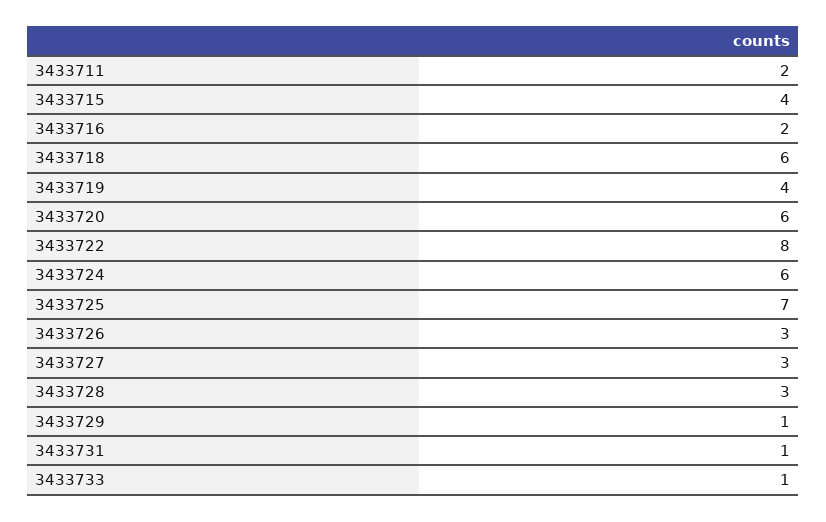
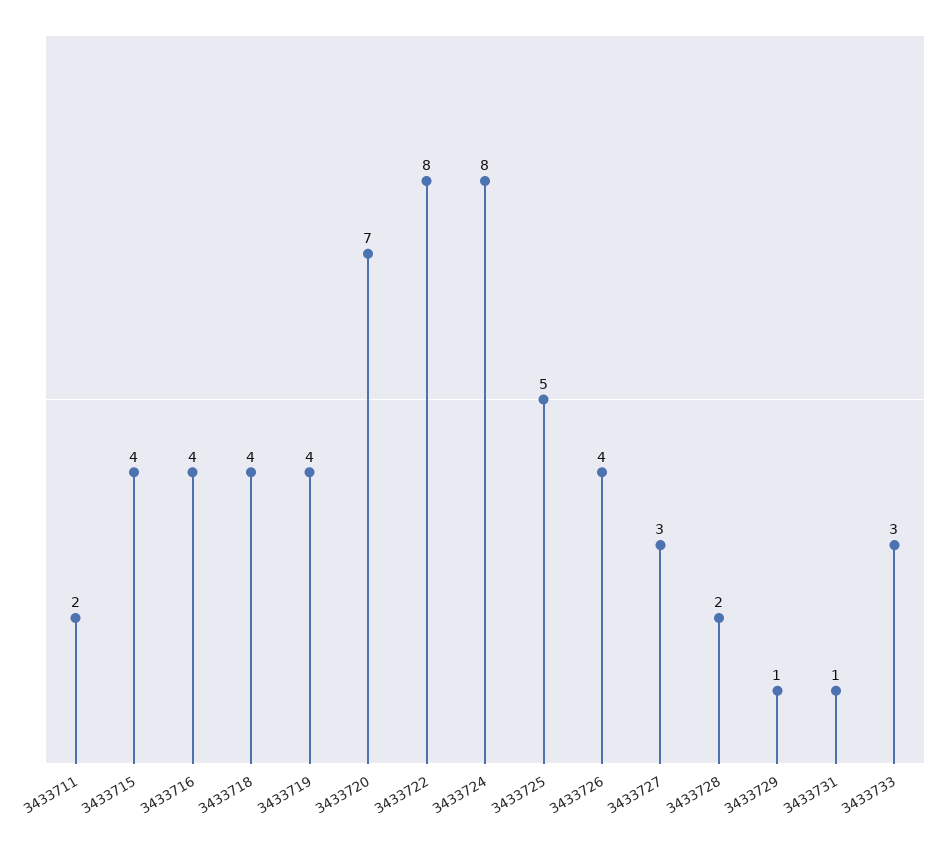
  {
    "3433711": 2,
    "3433715": 4,
-   "3433716": 2,
+   "3433716": 4,
-   "3433718": 6,
+   "3433718": 4,
    "3433719": 4,
-   "3433720": 6,
+   "3433720": 7,
    "3433722": 8,
-   "3433724": 6,
+   "3433724": 8,
-   "3433725": 7,
+   "3433725": 5,
-   "3433726": 3,
+   "3433726": 4,
    "3433727": 3,
-   "3433728": 3,
+   "3433728": 2,
    "3433729": 1,
    "3433731": 1,
-   "3433733": 1
+   "3433733": 3
  }

